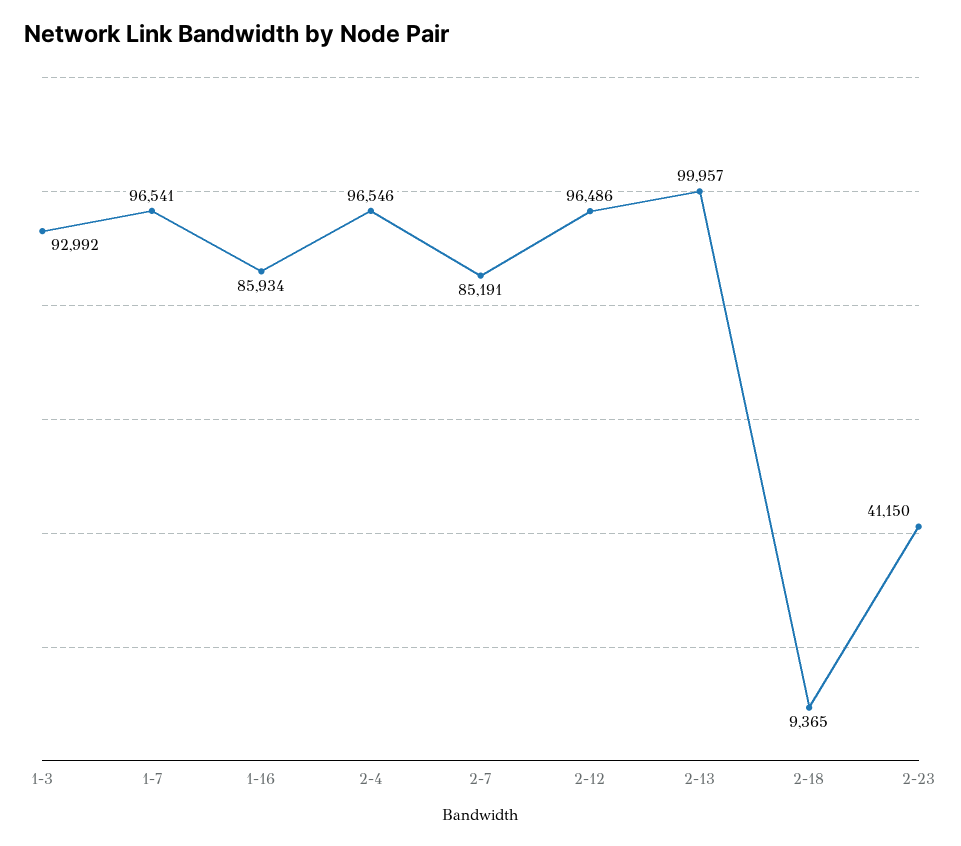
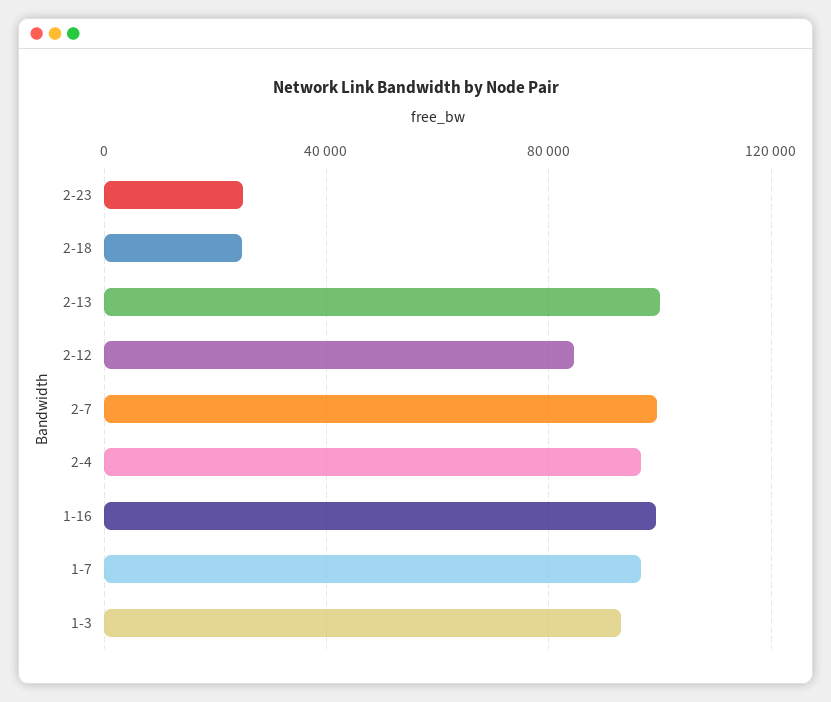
  {
    "1-3": 92992,
    "1-7": 96541,
-   "1-16": 85934,
+   "1-16": 100000,
    "2-4": 96546,
-   "2-7": 85191,
+   "2-7": 100000,
-   "2-12": 96486,
+   "2-12": 85000,
    "2-13": 99957,
-   "2-18": 9365,
+   "2-18": 25000,
-   "2-23": 41150
+   "2-23": 25000
  }

